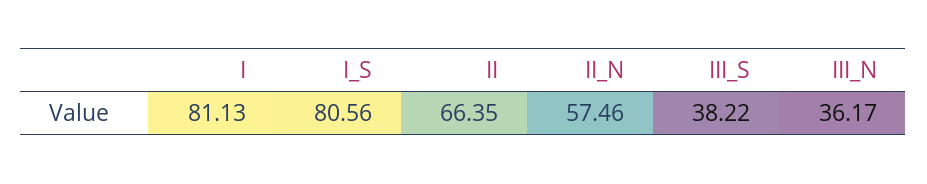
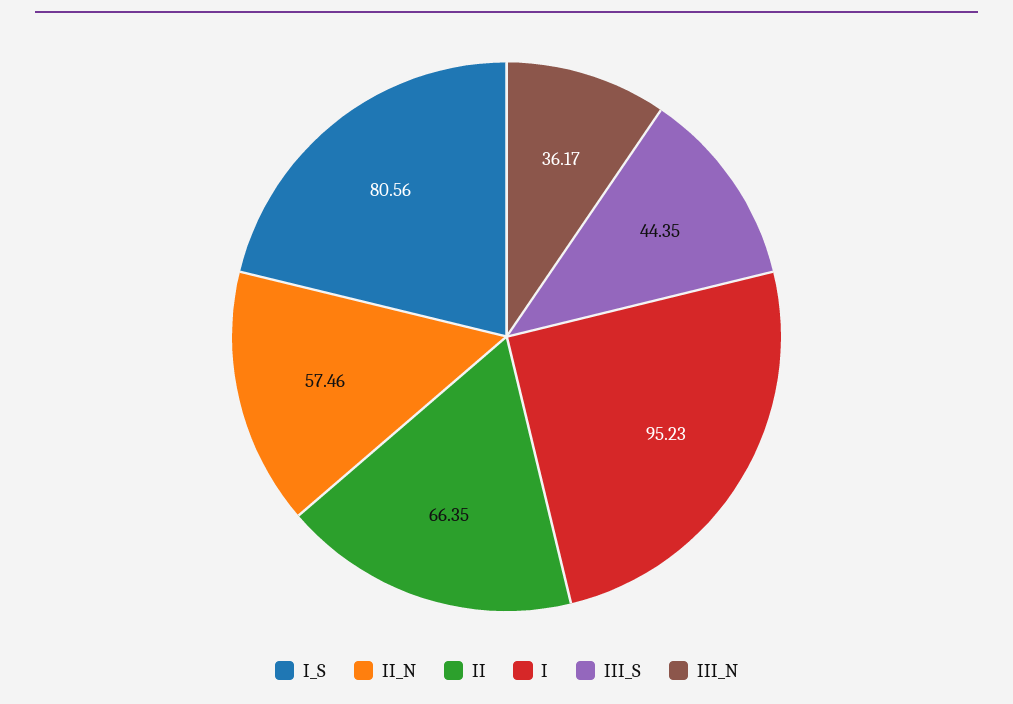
  {
-   "I": 81.13,
+   "I": 95.23,
    "I_S": 80.56,
    "II": 66.35,
    "II_N": 57.46,
-   "III_S": 38.22,
+   "III_S": 44.35,
    "III_N": 36.17
  }

